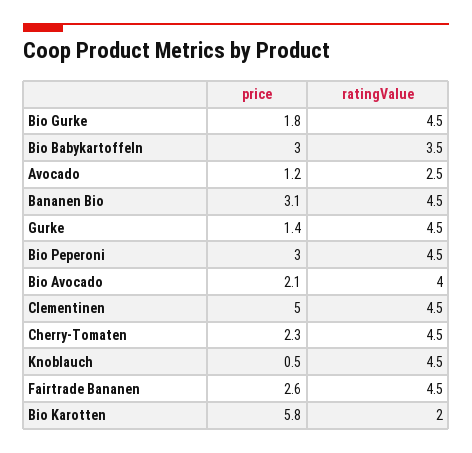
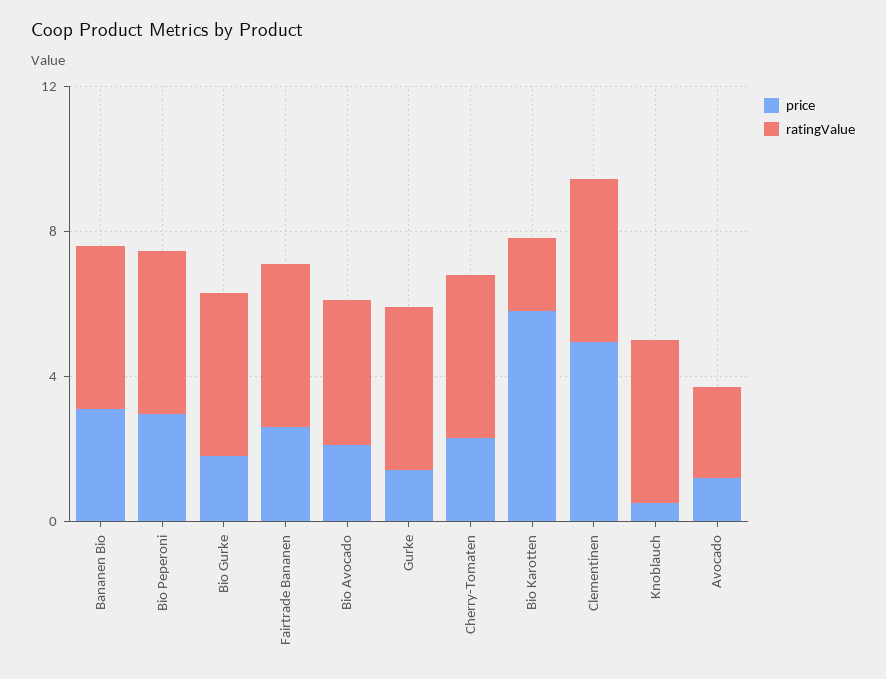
  {
    "price": {
      "Bio Gurke": 1.8,
-     "Bio Babykartoffeln": 3,
      "Avocado": 1.2,
      "Bananen Bio": 3.1,
      "Gurke": 1.4,
      "Bio Peperoni": 3,
      "Bio Avocado": 2.1,
      "Clementinen": 5,
      "Cherry-Tomaten": 2.3,
      "Knoblauch": 0.5,
      "Fairtrade Bananen": 2.6,
      "Bio Karotten": 5.8
    },
    "ratingValue": {
      "Bio Gurke": 4.5,
-     "Bio Babykartoffeln": 3.5,
      "Avocado": 2.5,
      "Bananen Bio": 4.5,
      "Gurke": 4.5,
      "Bio Peperoni": 4.5,
      "Bio Avocado": 4,
      "Clementinen": 4.5,
      "Cherry-Tomaten": 4.5,
      "Knoblauch": 4.5,
      "Fairtrade Bananen": 4.5,
      "Bio Karotten": 2
    }
  }

